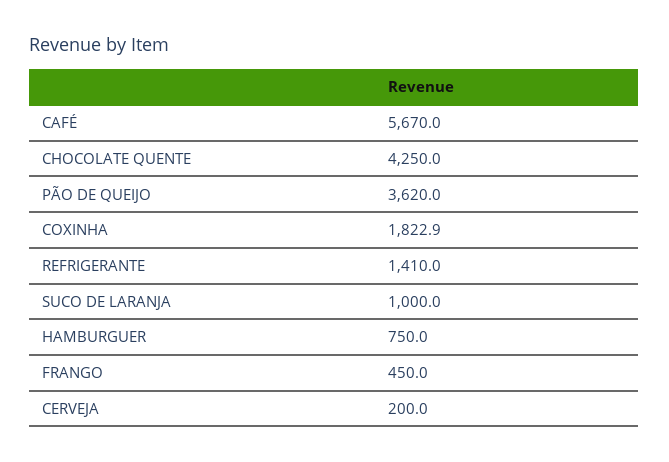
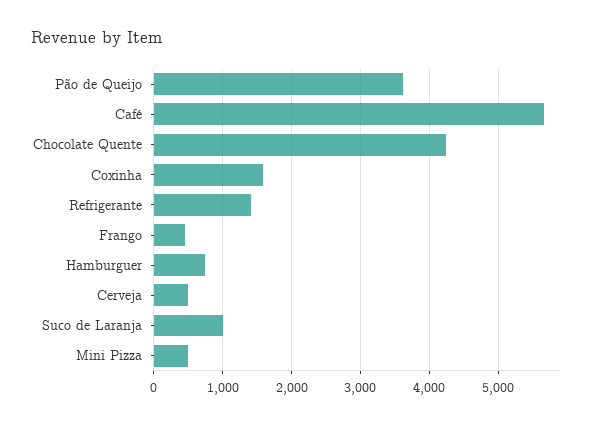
  {
    "CAFÉ": 5670,
    "CHOCOLATE QUENTE": 4250,
    "PÃO DE QUEIJO": 3620,
-   "COXINHA": 1822.9,
+   "COXINHA": 1600,
    "REFRIGERANTE": 1410,
    "SUCO DE LARANJA": 1000,
    "HAMBURGUER": 750,
    "FRANGO": 450,
-   "CERVEJA": 200
+   "CERVEJA": 500,
+   "Mini Pizza": 500
  }

